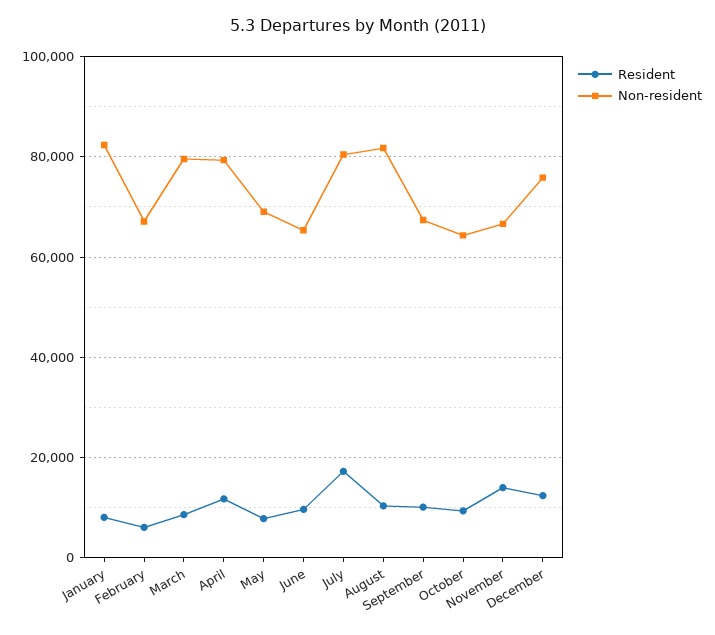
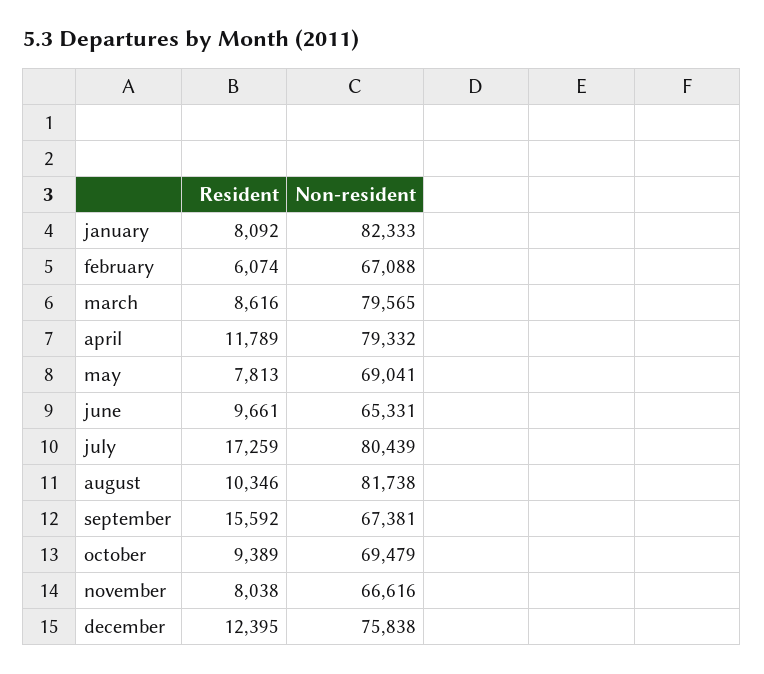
  {
    "Resident": {
      "January": 8092,
      "February": 6074,
      "March": 8616,
      "April": 11789,
      "May": 7813,
      "June": 9661,
      "July": 17259,
      "August": 10346,
-     "September": 10000,
+     "September": 15592,
      "October": 9389,
-     "November": 14000,
+     "November": 8038,
      "December": 12395
    },
    "Non-resident": {
      "January": 82333,
      "February": 67088,
      "March": 79565,
      "April": 79332,
      "May": 69041,
      "June": 65331,
      "July": 80439,
      "August": 81738,
      "September": 67381,
-     "October": 64000,
+     "October": 69479,
      "November": 66616,
      "December": 75838
    }
  }

